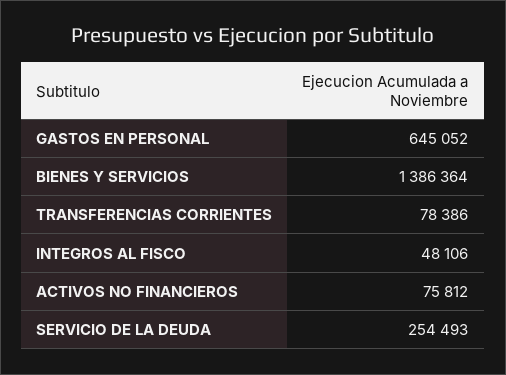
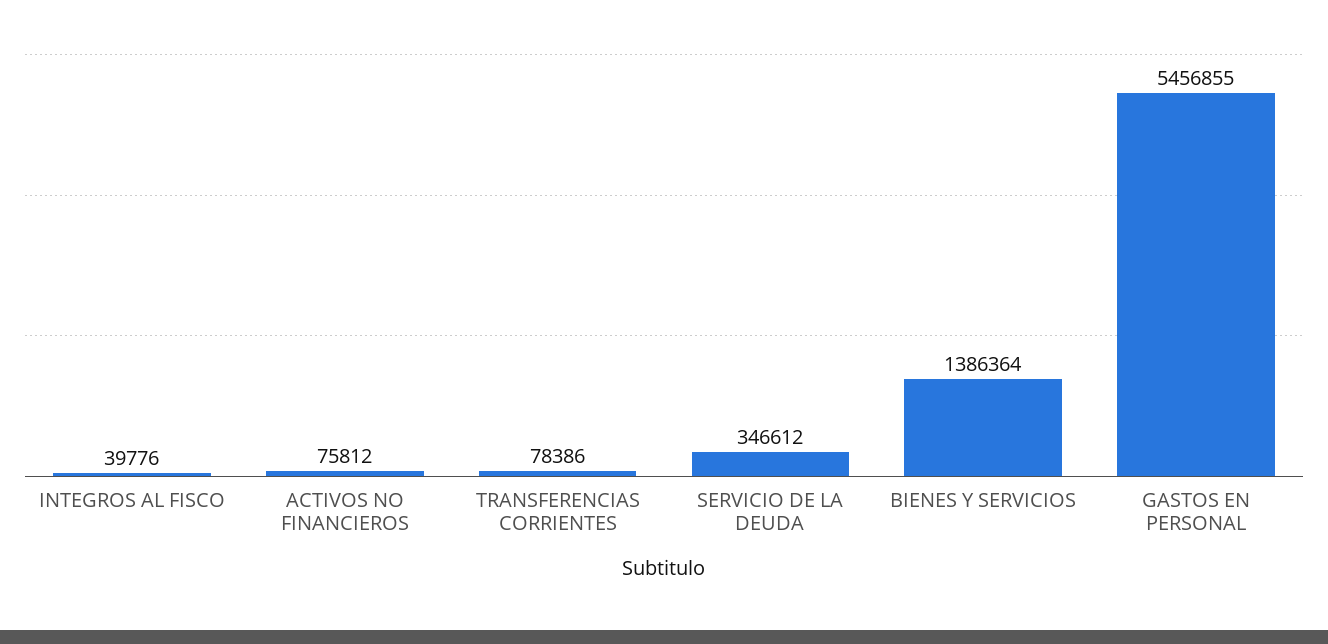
  {
-   "GASTOS EN PERSONAL": 645052,
+   "GASTOS EN PERSONAL": 5456855,
    "BIENES Y SERVICIOS": 1386364,
    "TRANSFERENCIAS CORRIENTES": 78386,
-   "INTEGROS AL FISCO": 48106,
+   "INTEGROS AL FISCO": 39776,
    "ACTIVOS NO FINANCIEROS": 75812,
-   "SERVICIO DE LA DEUDA": 254493
+   "SERVICIO DE LA DEUDA": 346612
  }

